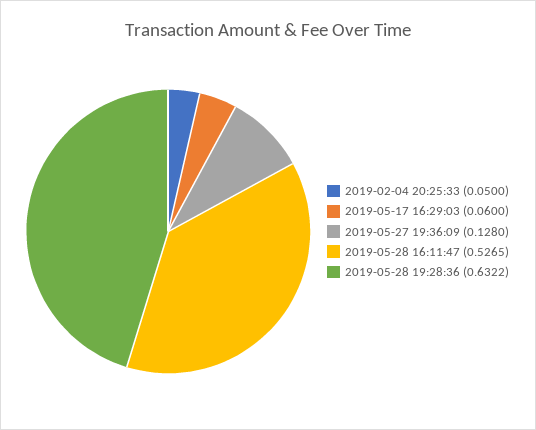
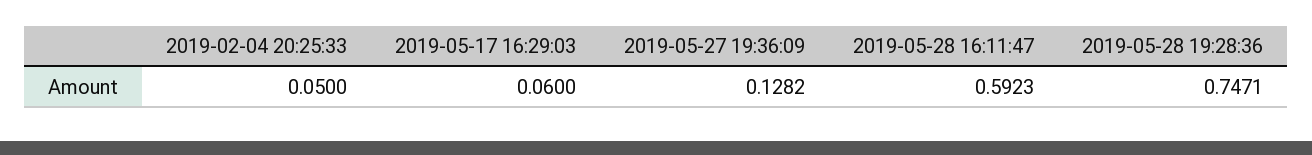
  {
    "2019-02-04 20:25:33": 0.05,
    "2019-05-17 16:29:03": 0.06,
-   "2019-05-27 19:36:09": 0.128,
+   "2019-05-27 19:36:09": 0.1282,
-   "2019-05-28 16:11:47": 0.5265,
+   "2019-05-28 16:11:47": 0.5923,
-   "2019-05-28 19:28:36": 0.6322
+   "2019-05-28 19:28:36": 0.7471
  }

